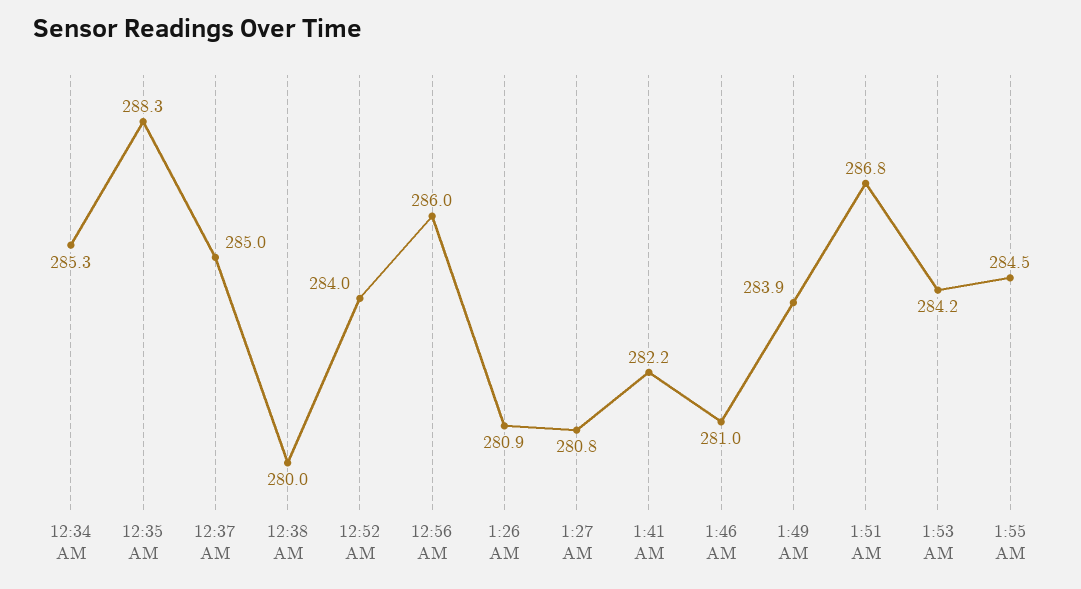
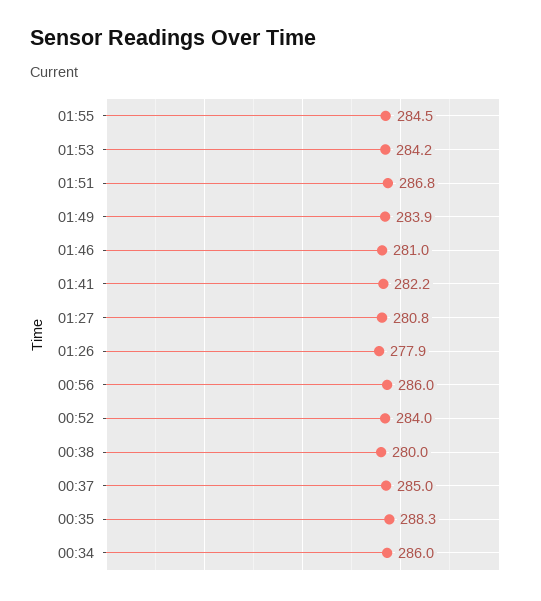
  {
-   "12:34 AM": 285.3,
+   "12:34 AM": 286,
    "12:35 AM": 288.3,
    "12:37 AM": 285,
    "12:38 AM": 280,
    "12:52 AM": 284,
    "12:56 AM": 286,
-   "1:26 AM": 280.9,
+   "1:26 AM": 277.9,
    "1:27 AM": 280.8,
    "1:41 AM": 282.2,
    "1:46 AM": 281,
    "1:49 AM": 283.9,
    "1:51 AM": 286.8,
    "1:53 AM": 284.2,
    "1:55 AM": 284.5
  }

